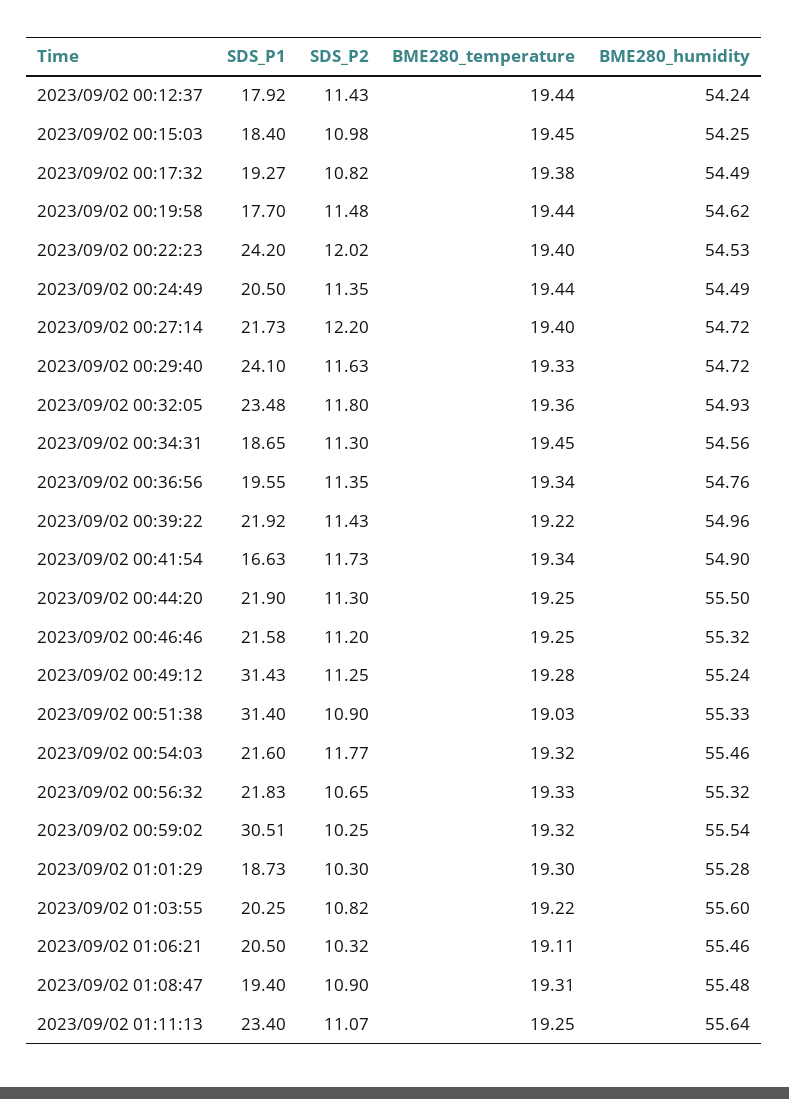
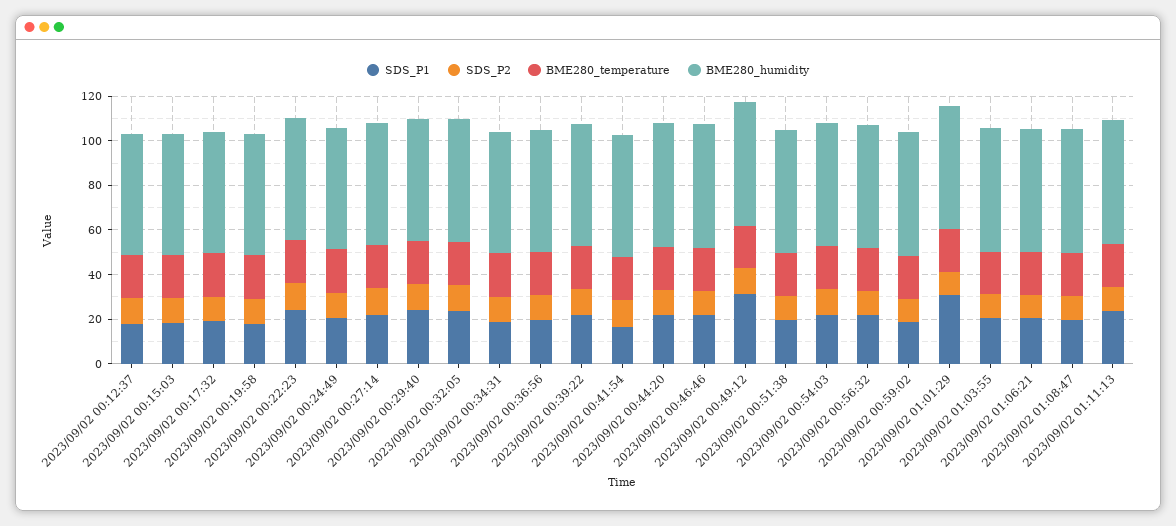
  {
    "SDS_P1": {
      "2023/09/02 00:12:37": 17.92,
      "2023/09/02 00:15:03": 18.4,
      "2023/09/02 00:17:32": 19.27,
      "2023/09/02 00:19:58": 17.7,
      "2023/09/02 00:22:23": 24.2,
      "2023/09/02 00:24:49": 20.5,
      "2023/09/02 00:27:14": 21.73,
      "2023/09/02 00:29:40": 24.1,
      "2023/09/02 00:32:05": 23.48,
      "2023/09/02 00:34:31": 18.65,
      "2023/09/02 00:36:56": 19.55,
      "2023/09/02 00:39:22": 21.92,
      "2023/09/02 00:41:54": 16.63,
      "2023/09/02 00:44:20": 21.9,
      "2023/09/02 00:46:46": 21.58,
      "2023/09/02 00:49:12": 31.43,
-     "2023/09/02 00:51:38": 31.4,
+     "2023/09/02 00:51:38": 20,
      "2023/09/02 00:54:03": 21.6,
      "2023/09/02 00:56:32": 21.83,
-     "2023/09/02 00:59:02": 30.51,
+     "2023/09/02 00:59:02": 20,
-     "2023/09/02 01:01:29": 18.73,
+     "2023/09/02 01:01:29": 30,
      "2023/09/02 01:03:55": 20.25,
      "2023/09/02 01:06:21": 20.5,
      "2023/09/02 01:08:47": 19.4,
      "2023/09/02 01:11:13": 23.4
    },
    "SDS_P2": {
      "2023/09/02 00:12:37": 11.43,
      "2023/09/02 00:15:03": 10.98,
      "2023/09/02 00:17:32": 10.82,
      "2023/09/02 00:19:58": 11.48,
      "2023/09/02 00:22:23": 12.02,
      "2023/09/02 00:24:49": 11.35,
      "2023/09/02 00:27:14": 12.2,
      "2023/09/02 00:29:40": 11.63,
      "2023/09/02 00:32:05": 11.8,
      "2023/09/02 00:34:31": 11.3,
      "2023/09/02 00:36:56": 11.35,
      "2023/09/02 00:39:22": 11.43,
      "2023/09/02 00:41:54": 11.73,
      "2023/09/02 00:44:20": 11.3,
      "2023/09/02 00:46:46": 11.2,
      "2023/09/02 00:49:12": 11.25,
      "2023/09/02 00:51:38": 10.9,
      "2023/09/02 00:54:03": 11.77,
      "2023/09/02 00:56:32": 10.65,
      "2023/09/02 00:59:02": 10.25,
      "2023/09/02 01:01:29": 10.3,
      "2023/09/02 01:03:55": 10.82,
      "2023/09/02 01:06:21": 10.32,
      "2023/09/02 01:08:47": 10.9,
      "2023/09/02 01:11:13": 11.07
    },
    "BME280_temperature": {
      "2023/09/02 00:12:37": 19.44,
      "2023/09/02 00:15:03": 19.45,
      "2023/09/02 00:17:32": 19.38,
      "2023/09/02 00:19:58": 19.44,
      "2023/09/02 00:22:23": 19.4,
      "2023/09/02 00:24:49": 19.44,
      "2023/09/02 00:27:14": 19.4,
      "2023/09/02 00:29:40": 19.33,
      "2023/09/02 00:32:05": 19.36,
      "2023/09/02 00:34:31": 19.45,
      "2023/09/02 00:36:56": 19.34,
      "2023/09/02 00:39:22": 19.22,
      "2023/09/02 00:41:54": 19.34,
      "2023/09/02 00:44:20": 19.25,
      "2023/09/02 00:46:46": 19.25,
      "2023/09/02 00:49:12": 19.28,
      "2023/09/02 00:51:38": 19.03,
      "2023/09/02 00:54:03": 19.32,
      "2023/09/02 00:56:32": 19.33,
      "2023/09/02 00:59:02": 19.32,
      "2023/09/02 01:01:29": 19.3,
      "2023/09/02 01:03:55": 19.22,
      "2023/09/02 01:06:21": 19.11,
      "2023/09/02 01:08:47": 19.31,
      "2023/09/02 01:11:13": 19.25
    },
    "BME280_humidity": {
      "2023/09/02 00:12:37": 54.24,
      "2023/09/02 00:15:03": 54.25,
      "2023/09/02 00:17:32": 54.49,
      "2023/09/02 00:19:58": 54.62,
      "2023/09/02 00:22:23": 54.53,
      "2023/09/02 00:24:49": 54.49,
      "2023/09/02 00:27:14": 54.72,
      "2023/09/02 00:29:40": 54.72,
      "2023/09/02 00:32:05": 54.93,
      "2023/09/02 00:34:31": 54.56,
      "2023/09/02 00:36:56": 54.76,
      "2023/09/02 00:39:22": 54.96,
      "2023/09/02 00:41:54": 54.9,
      "2023/09/02 00:44:20": 55.5,
      "2023/09/02 00:46:46": 55.32,
      "2023/09/02 00:49:12": 55.24,
      "2023/09/02 00:51:38": 55.33,
      "2023/09/02 00:54:03": 55.46,
      "2023/09/02 00:56:32": 55.32,
      "2023/09/02 00:59:02": 55.54,
      "2023/09/02 01:01:29": 55.28,
      "2023/09/02 01:03:55": 55.6,
      "2023/09/02 01:06:21": 55.46,
      "2023/09/02 01:08:47": 55.48,
      "2023/09/02 01:11:13": 55.64
    }
  }

